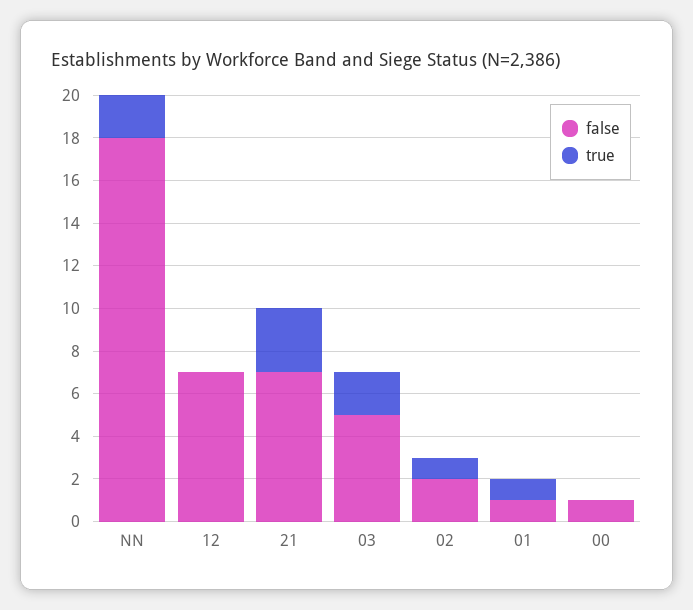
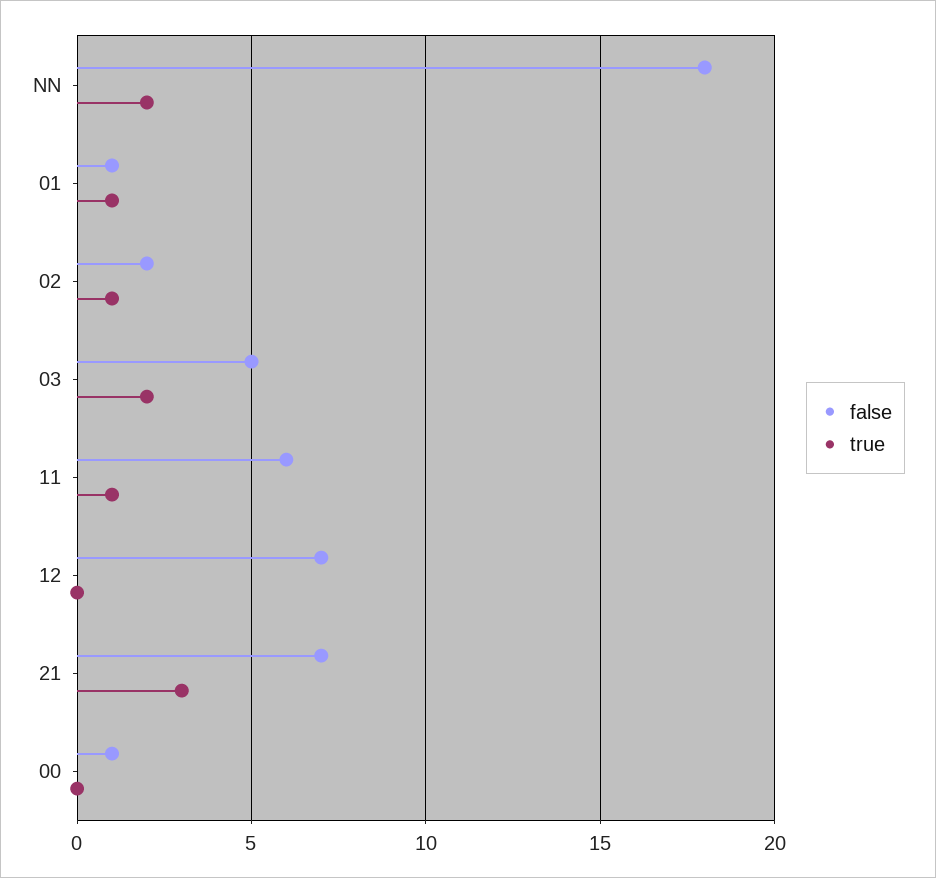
  {
    "false": {
      "NN": 18,
      "12": 7,
      "21": 7,
      "03": 5,
      "02": 2,
      "01": 1,
-     "00": 1
+     "00": 1,
+     "11": 6
    },
    "true": {
      "NN": 2,
      "12": 0,
      "21": 3,
      "03": 2,
      "02": 1,
      "01": 1,
-     "00": 0
+     "00": 0,
+     "11": 1
    }
  }

